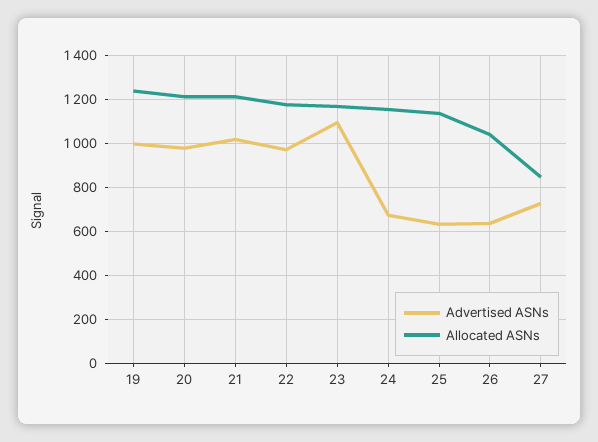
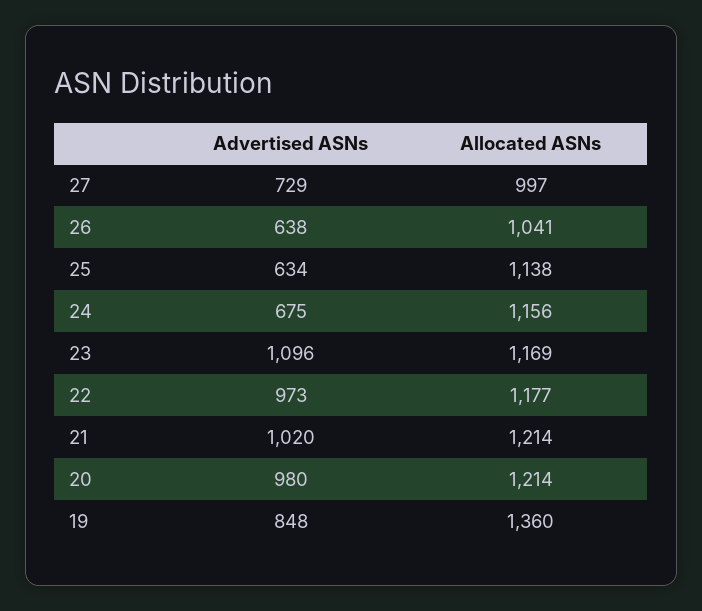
  {
    "Advertised ASNs": {
-     "19": 1000,
+     "19": 848,
      "20": 980,
      "21": 1020,
      "22": 973,
      "23": 1096,
      "24": 675,
      "25": 634,
      "26": 638,
      "27": 729
    },
    "Allocated ASNs": {
-     "19": 1250,
+     "19": 1360,
      "20": 1214,
      "21": 1214,
      "22": 1177,
      "23": 1169,
      "24": 1156,
      "25": 1138,
      "26": 1041,
-     "27": 850
+     "27": 997
    }
  }

